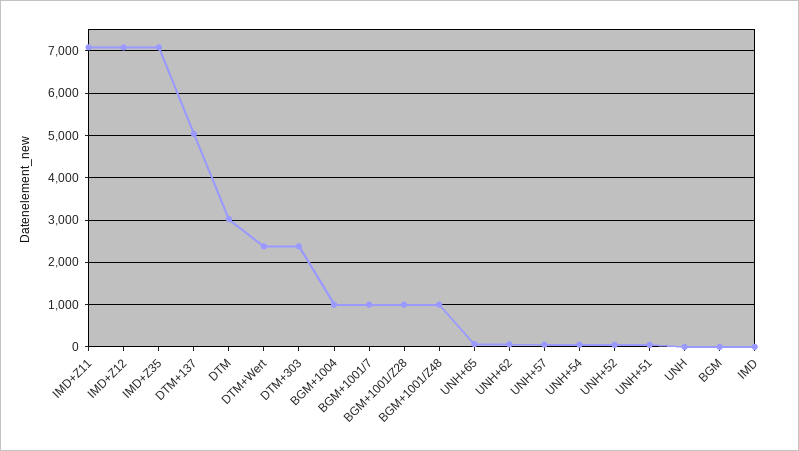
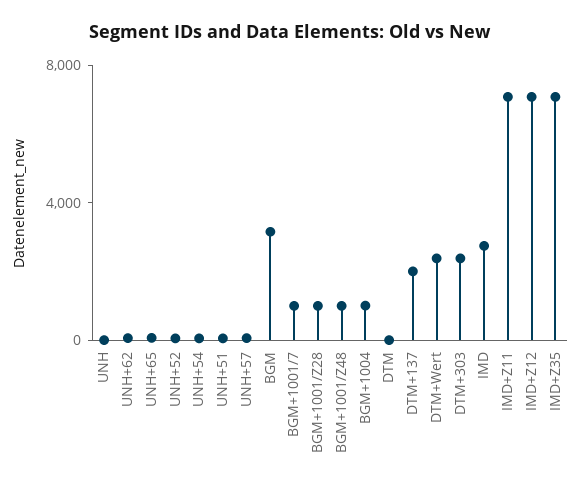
  {
    "IMD+Z11": 7000,
    "IMD+Z12": 7000,
    "IMD+Z35": 7000,
-   "DTM+137": 5000,
+   "DTM+137": 2000,
-   "DTM": 3000,
+   "DTM": 0,
    "DTM+Wert": 2400,
    "DTM+303": 2400,
    "BGM+1004": 1000,
    "BGM+1001/7": 1000,
    "BGM+1001/Z28": 1000,
    "BGM+1001/Z48": 1000,
    "UNH+65": 0,
    "UNH+62": 0,
    "UNH+57": 0,
    "UNH+54": 0,
    "UNH+52": 0,
    "UNH+51": 0,
    "UNH": 0,
-   "BGM": 0,
+   "BGM": 3000,
-   "IMD": 0
+   "IMD": 3000
  }

